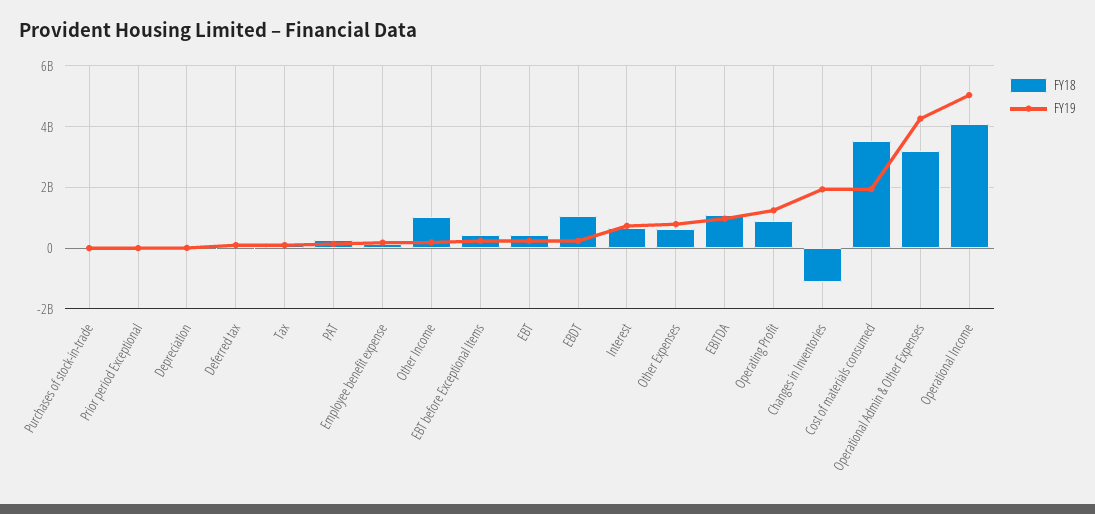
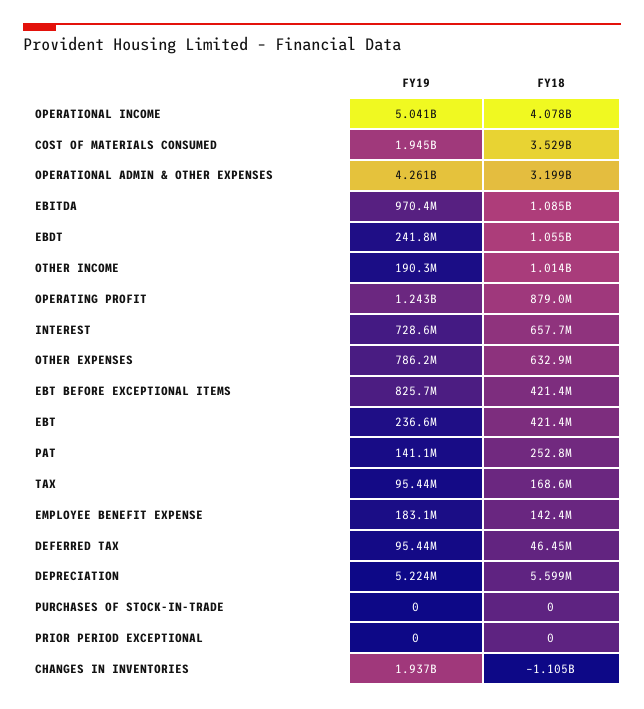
  {
    "FY18": {
      "Purchases of stock-in-trade": 0,
      "Prior period Exceptional": 0,
      "Depreciation": 5599000,
      "Deferred tax": 46450000,
      "Tax": 168600000,
      "PAT": 252800000,
      "Employee benefit expense": 142400000,
      "Other Income": 1014000000,
      "EBT before Exceptional Items": 421400000,
      "EBT": 421400000,
      "EBDT": 1055000000,
      "Interest": 657700000,
      "Other Expenses": 632900000,
      "EBITDA": 1085000000,
      "Operating Profit": 879000000,
      "Changes in Inventories": -1105000000,
      "Cost of materials consumed": 3529000000,
      "Operational Admin & Other Expenses": 3199000000,
      "Operational Income": 4078000000
    },
    "FY19": {
      "Purchases of stock-in-trade": 0,
      "Prior period Exceptional": 0,
      "Depreciation": 5224000,
      "Deferred tax": 95440000,
      "Tax": 95440000,
      "PAT": 141100000,
      "Employee benefit expense": 183100000,
      "Other Income": 190300000,
-     "EBT before Exceptional Items": 200000000,
+     "EBT before Exceptional Items": 825700000,
      "EBT": 236600000,
      "EBDT": 241800000,
      "Interest": 728600000,
      "Other Expenses": 786200000,
      "EBITDA": 970400000,
      "Operating Profit": 1243000000,
      "Changes in Inventories": 1937000000,
      "Cost of materials consumed": 1945000000,
      "Operational Admin & Other Expenses": 4261000000,
      "Operational Income": 5041000000
    }
  }

